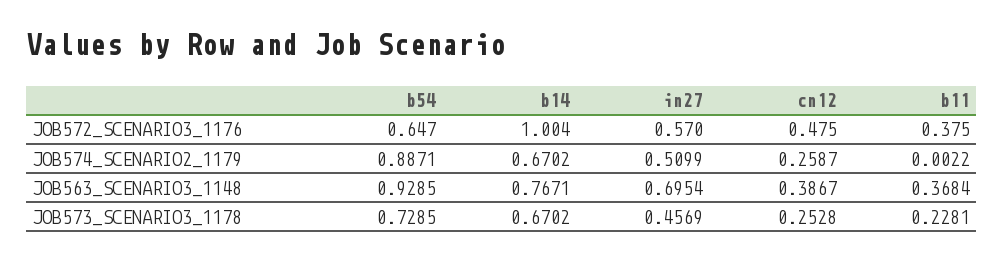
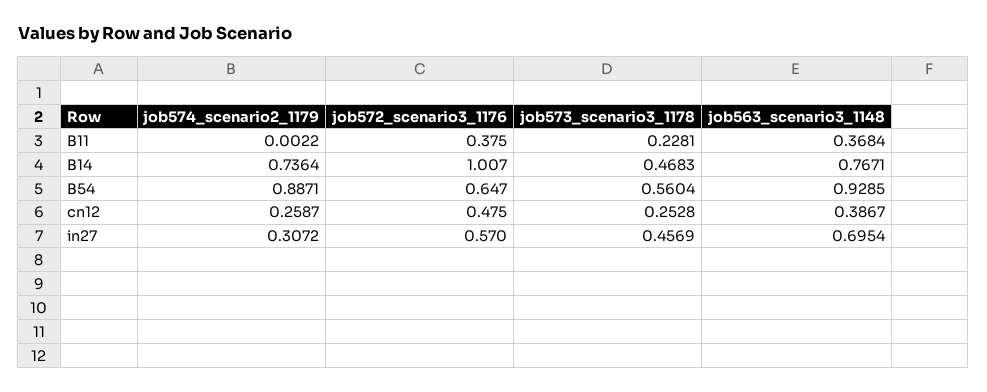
  {
    "b54": {
      "JOB572_SCENARIO3_1176": 0.647,
      "JOB574_SCENARIO2_1179": 0.8871,
      "JOB563_SCENARIO3_1148": 0.9285,
-     "JOB573_SCENARIO3_1178": 0.7285
+     "JOB573_SCENARIO3_1178": 0.5604
    },
    "b14": {
-     "JOB572_SCENARIO3_1176": 1.004,
+     "JOB572_SCENARIO3_1176": 1.007,
-     "JOB574_SCENARIO2_1179": 0.6702,
+     "JOB574_SCENARIO2_1179": 0.7364,
      "JOB563_SCENARIO3_1148": 0.7671,
-     "JOB573_SCENARIO3_1178": 0.6702
+     "JOB573_SCENARIO3_1178": 0.4683
    },
    "in27": {
      "JOB572_SCENARIO3_1176": 0.57,
-     "JOB574_SCENARIO2_1179": 0.5099,
+     "JOB574_SCENARIO2_1179": 0.3072,
      "JOB563_SCENARIO3_1148": 0.6954,
      "JOB573_SCENARIO3_1178": 0.4569
    },
    "cn12": {
      "JOB572_SCENARIO3_1176": 0.475,
      "JOB574_SCENARIO2_1179": 0.2587,
      "JOB563_SCENARIO3_1148": 0.3867,
      "JOB573_SCENARIO3_1178": 0.2528
    },
    "b11": {
      "JOB572_SCENARIO3_1176": 0.375,
      "JOB574_SCENARIO2_1179": 0.0022,
      "JOB563_SCENARIO3_1148": 0.3684,
      "JOB573_SCENARIO3_1178": 0.2281
    }
  }

